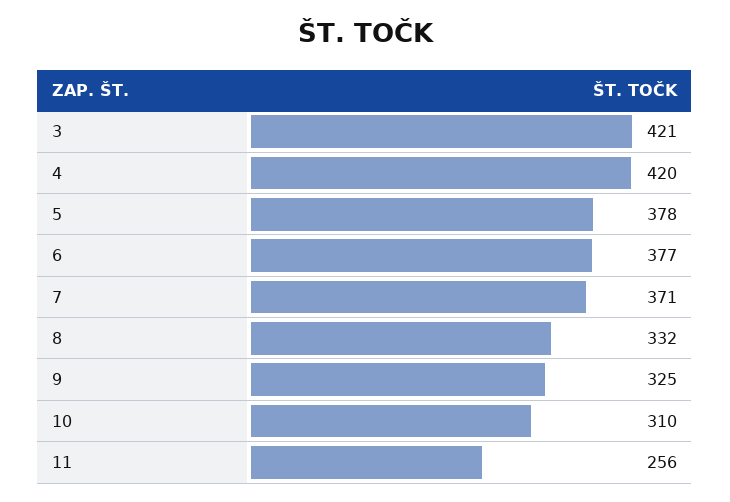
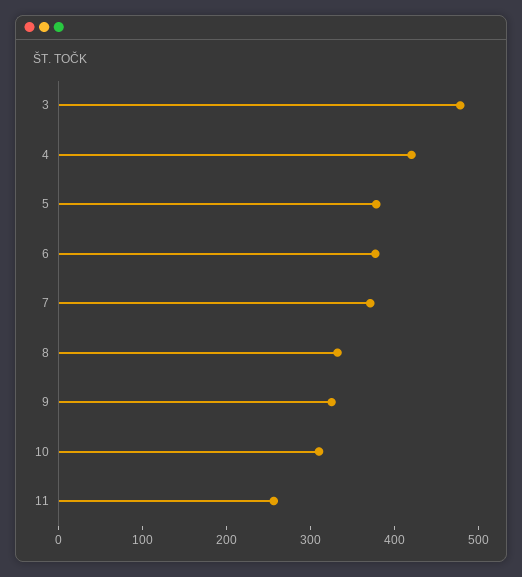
  {
-   "3": 421,
+   "3": 480,
    "4": 420,
    "5": 378,
    "6": 377,
    "7": 371,
    "8": 332,
    "9": 325,
    "10": 310,
    "11": 256
  }

